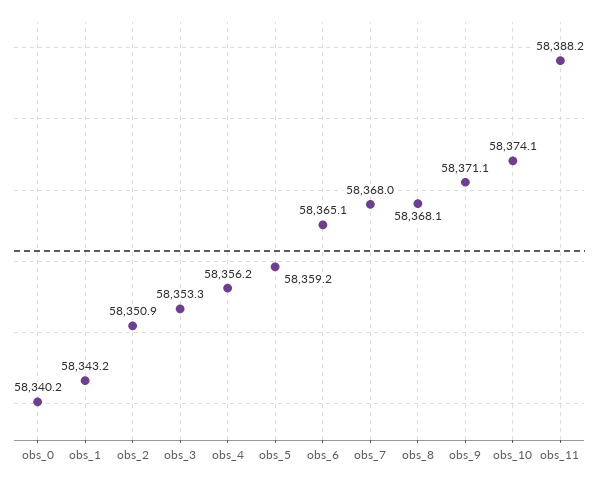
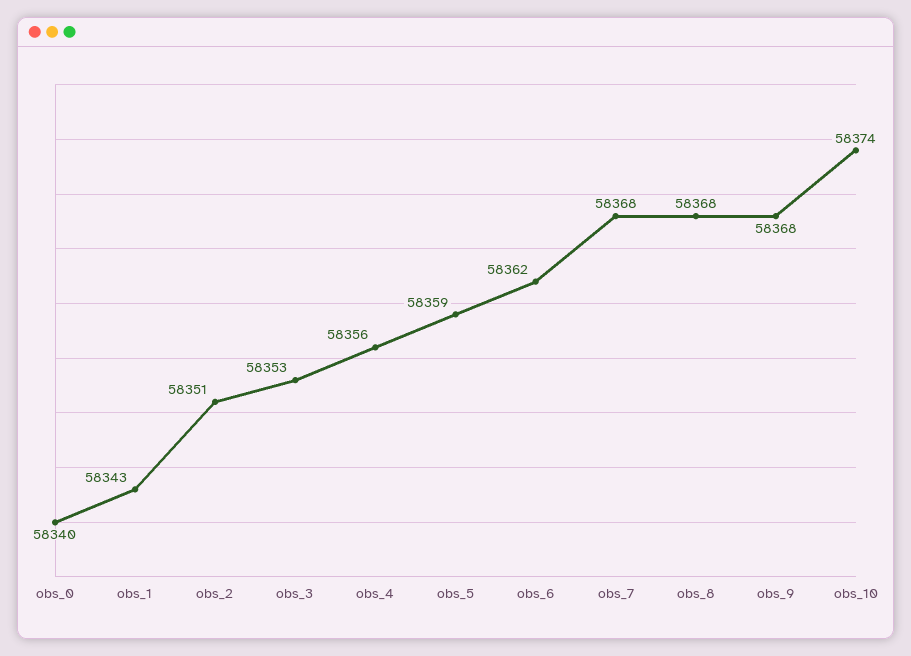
  {
    "obs_0": 58340.2,
    "obs_1": 58343.2,
    "obs_2": 58350.9,
    "obs_3": 58353.3,
    "obs_4": 58356.2,
    "obs_5": 58359.2,
-   "obs_6": 58365.1,
+   "obs_6": 58362,
    "obs_7": 58368,
    "obs_8": 58368.1,
-   "obs_9": 58371.1,
+   "obs_9": 58368,
-   "obs_10": 58374.1,
+   "obs_10": 58374.1
-   "obs_11": 58388.2
  }

